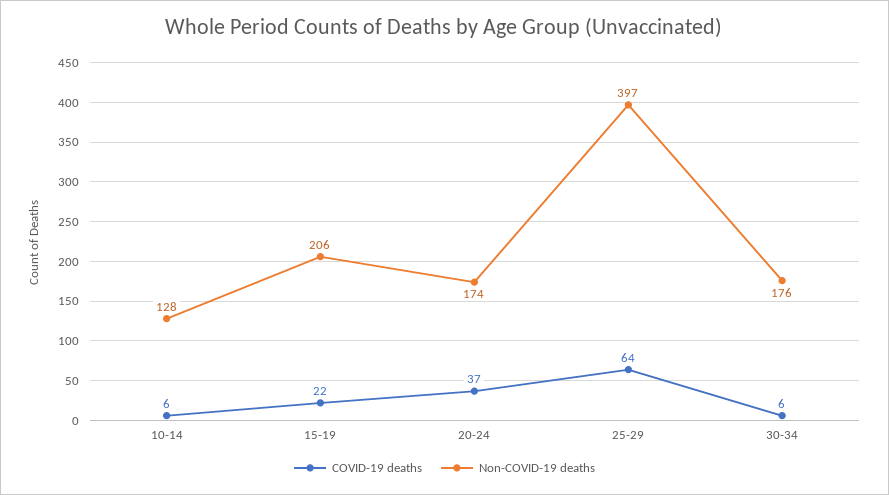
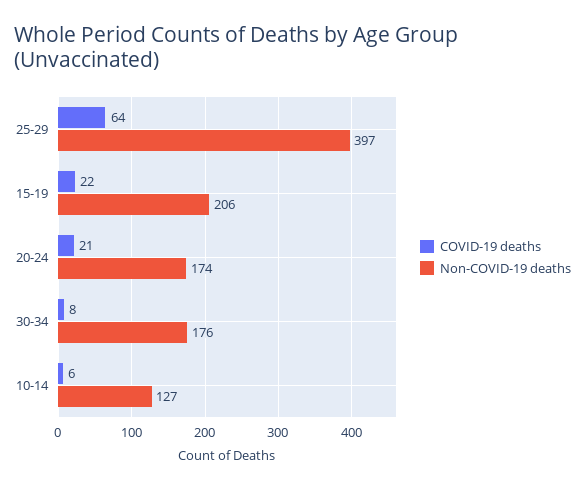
  {
    "COVID-19 deaths": {
      "10-14": 6,
      "15-19": 22,
-     "20-24": 37,
+     "20-24": 21,
      "25-29": 64,
-     "30-34": 6
+     "30-34": 8
    },
    "Non-COVID-19 deaths": {
-     "10-14": 128,
+     "10-14": 127,
      "15-19": 206,
      "20-24": 174,
      "25-29": 397,
      "30-34": 176
    }
  }

